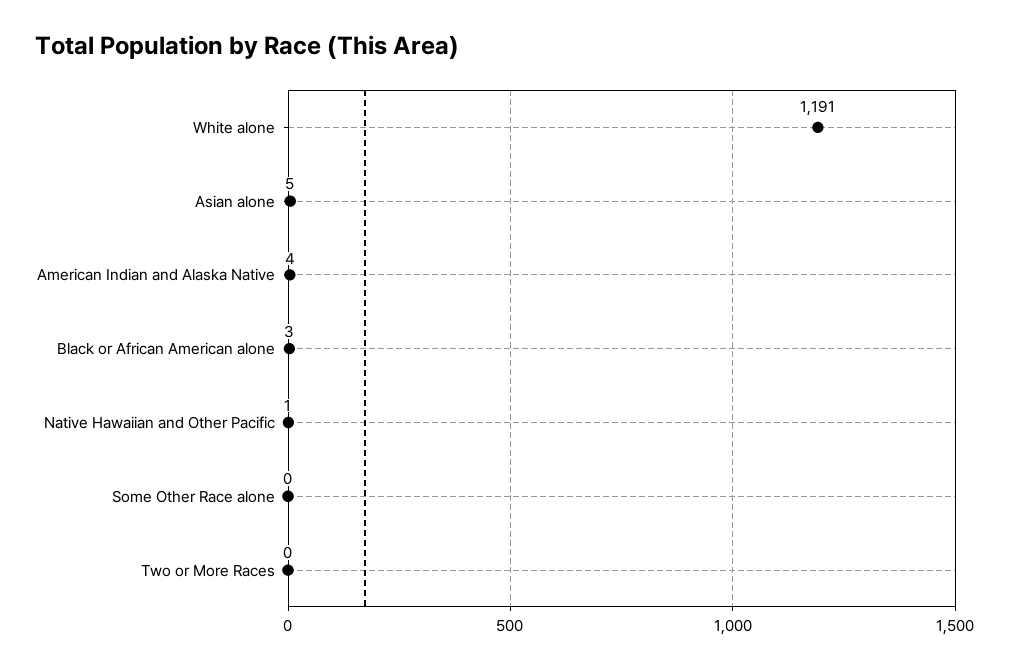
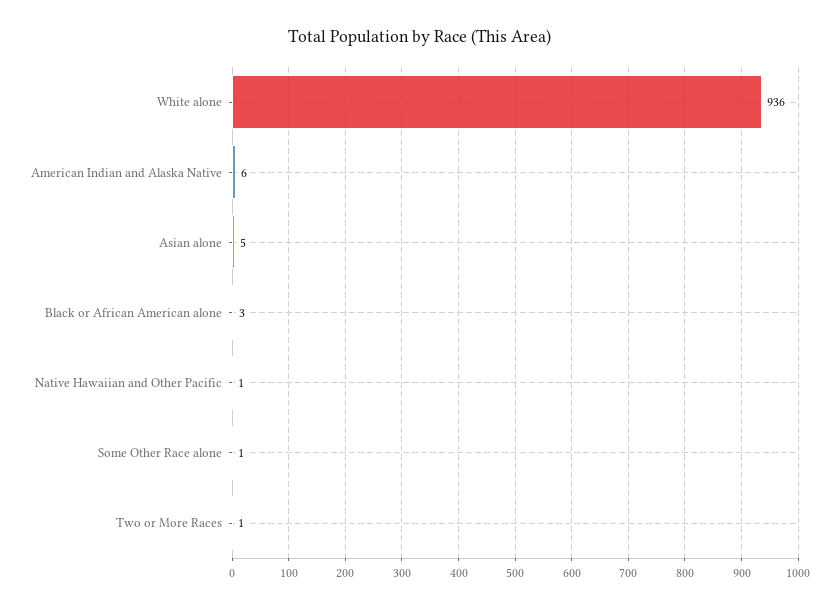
  {
-   "White alone": 1191,
+   "White alone": 936,
    "Asian alone": 5,
-   "American Indian and Alaska Native": 4,
+   "American Indian and Alaska Native": 6,
    "Black or African American alone": 3,
    "Native Hawaiian and Other Pacific": 1,
-   "Some Other Race alone": 0,
+   "Some Other Race alone": 1,
-   "Two or More Races": 0
+   "Two or More Races": 1
  }

